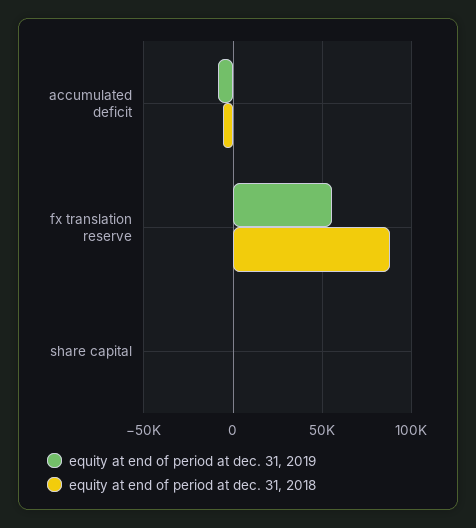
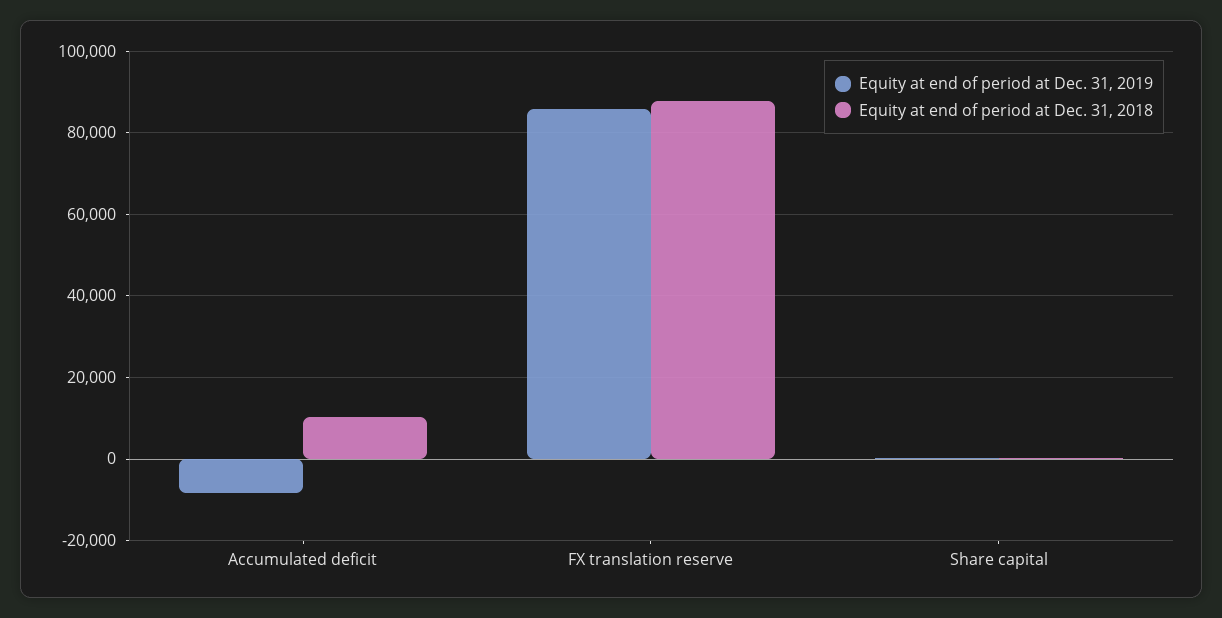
  {
    "equity at end of period at dec. 31, 2019": {
      "accumulated deficit": -8000,
-     "fx translation reserve": 55000,
+     "fx translation reserve": 86000,
      "share capital": 0
    },
    "equity at end of period at dec. 31, 2018": {
-     "accumulated deficit": -5000,
+     "accumulated deficit": 10000,
      "fx translation reserve": 88000,
      "share capital": 0
    }
  }

